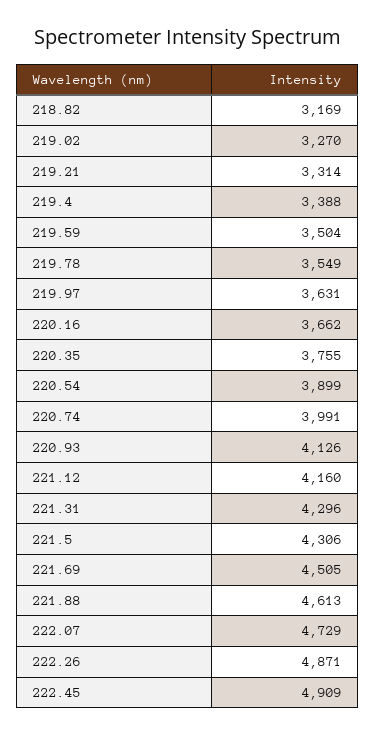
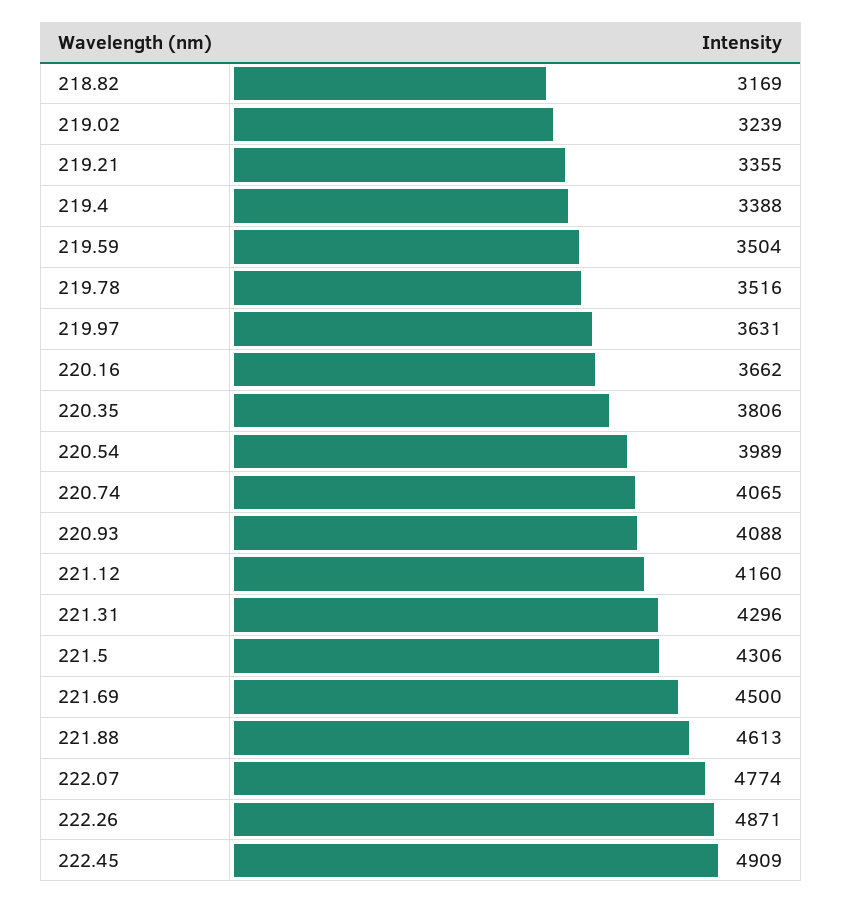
  {
    "218.82": 3169,
-   "219.02": 3270,
+   "219.02": 3239,
-   "219.21": 3314,
+   "219.21": 3355,
    "219.4": 3388,
    "219.59": 3504,
-   "219.78": 3549,
+   "219.78": 3516,
    "219.97": 3631,
    "220.16": 3662,
-   "220.35": 3755,
+   "220.35": 3806,
-   "220.54": 3899,
+   "220.54": 3989,
-   "220.74": 3991,
+   "220.74": 4065,
-   "220.93": 4126,
+   "220.93": 4088,
    "221.12": 4160,
    "221.31": 4296,
    "221.5": 4306,
-   "221.69": 4505,
+   "221.69": 4500,
    "221.88": 4613,
-   "222.07": 4729,
+   "222.07": 4774,
    "222.26": 4871,
    "222.45": 4909
  }

